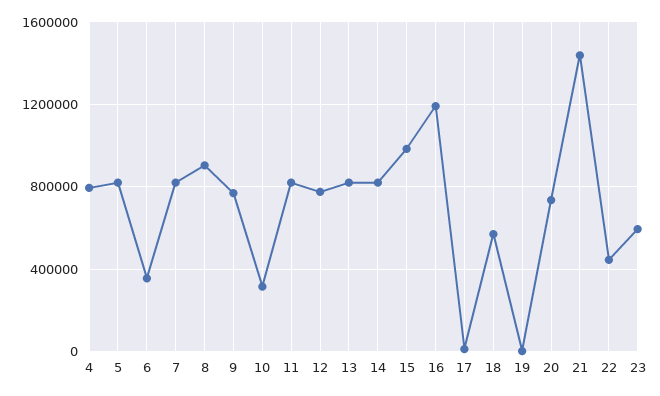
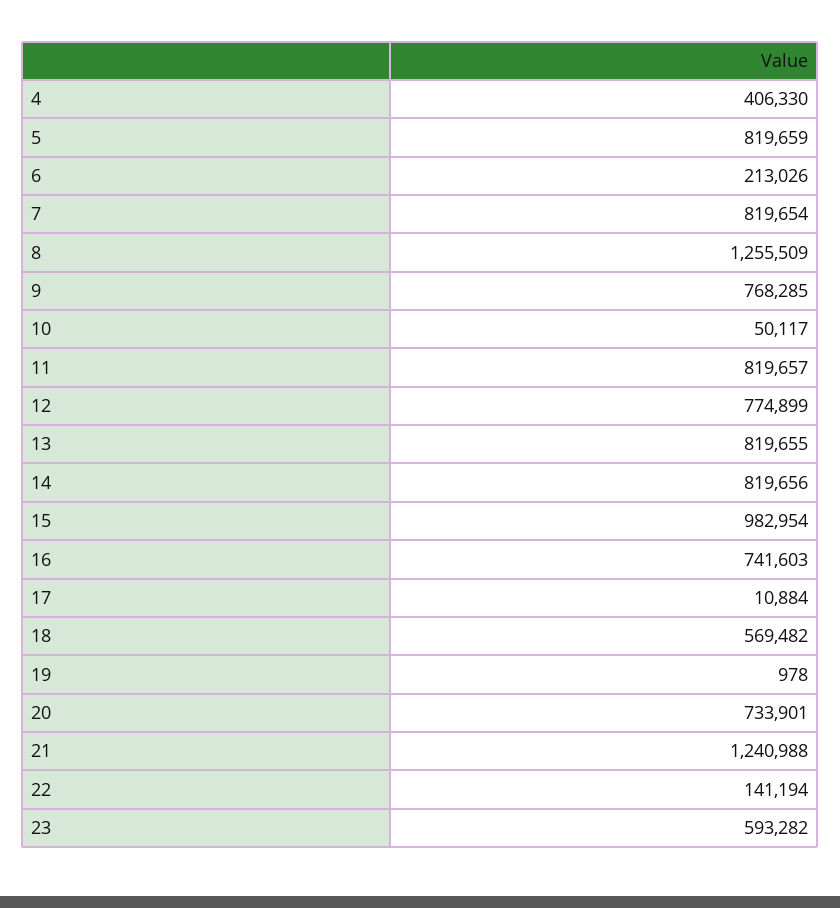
  {
-   "4": 800000,
+   "4": 406330,
    "5": 819659,
-   "6": 350000,
+   "6": 213026,
    "7": 819654,
-   "8": 900000,
+   "8": 1255509,
    "9": 768285,
-   "10": 300000,
+   "10": 50117,
    "11": 819657,
    "12": 774899,
    "13": 819655,
    "14": 819656,
    "15": 982954,
-   "16": 1200000,
+   "16": 741603,
    "17": 10884,
    "18": 569482,
    "19": 978,
    "20": 733901,
-   "21": 1450000,
+   "21": 1240988,
-   "22": 450000,
+   "22": 141194,
    "23": 593282
  }

